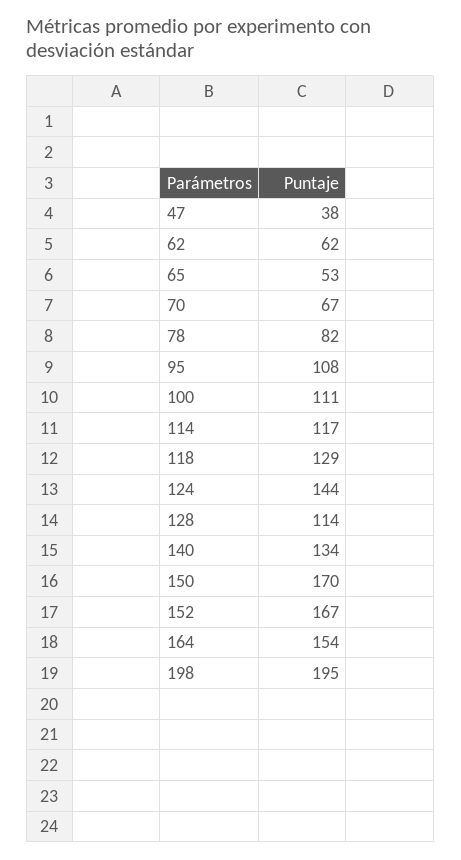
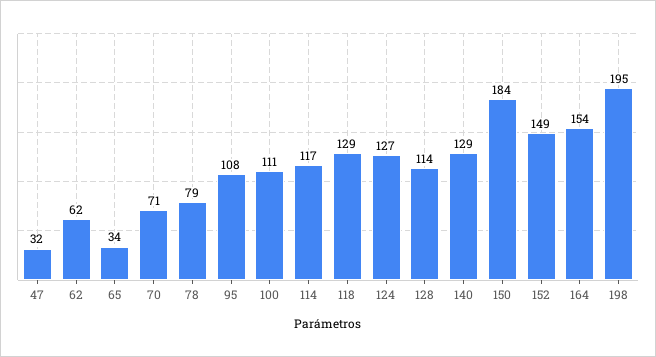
  {
-   "47": 38,
+   "47": 32,
    "62": 62,
-   "65": 53,
+   "65": 34,
-   "70": 67,
+   "70": 71,
-   "78": 82,
+   "78": 79,
    "95": 108,
    "100": 111,
    "114": 117,
    "118": 129,
-   "124": 144,
+   "124": 127,
    "128": 114,
-   "140": 134,
+   "140": 129,
-   "150": 170,
+   "150": 184,
-   "152": 167,
+   "152": 149,
    "164": 154,
    "198": 195
  }

